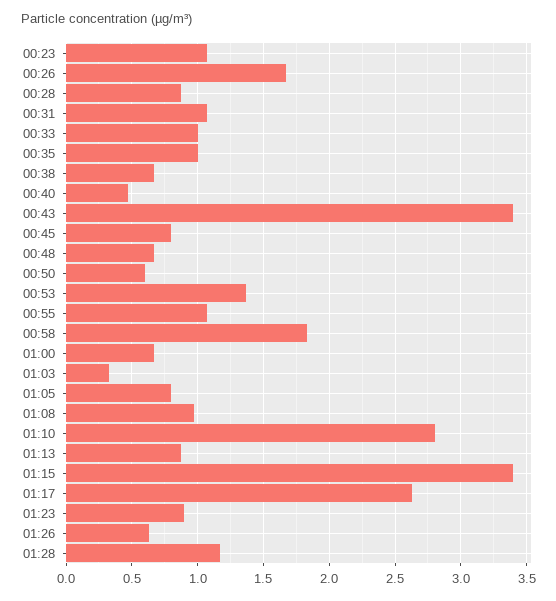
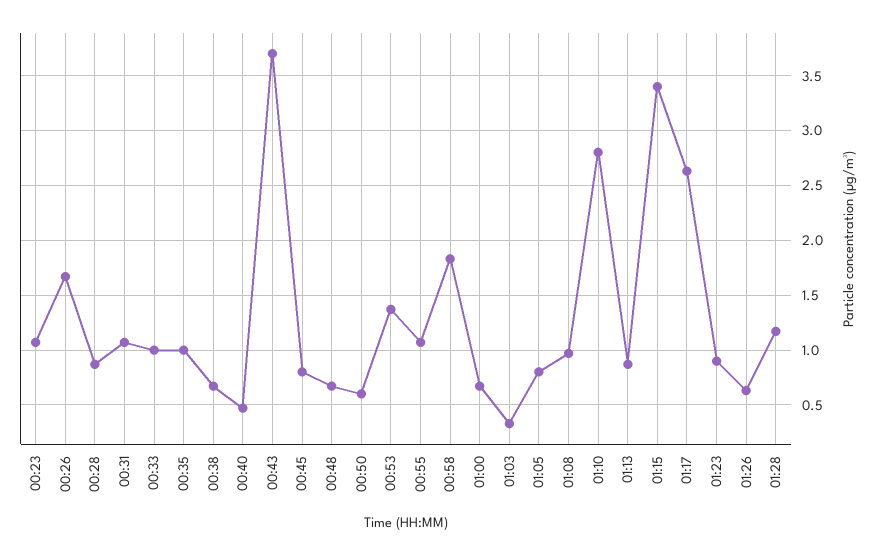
  {
    "00:23": 1.05,
    "00:26": 1.65,
    "00:28": 0.85,
    "00:31": 1.05,
    "00:33": 1,
    "00:35": 1,
    "00:38": 0.65,
    "00:40": 0.45,
-   "00:43": 3.4,
+   "00:43": 3.7,
    "00:45": 0.8,
    "00:48": 0.65,
    "00:50": 0.6,
    "00:53": 1.35,
    "00:55": 1.05,
    "00:58": 1.85,
    "01:00": 0.65,
    "01:03": 0.35,
    "01:05": 0.8,
    "01:08": 0.95,
    "01:10": 2.8,
    "01:13": 0.85,
    "01:15": 3.4,
    "01:17": 2.65,
    "01:23": 0.9,
    "01:26": 0.65,
    "01:28": 1.15
  }

